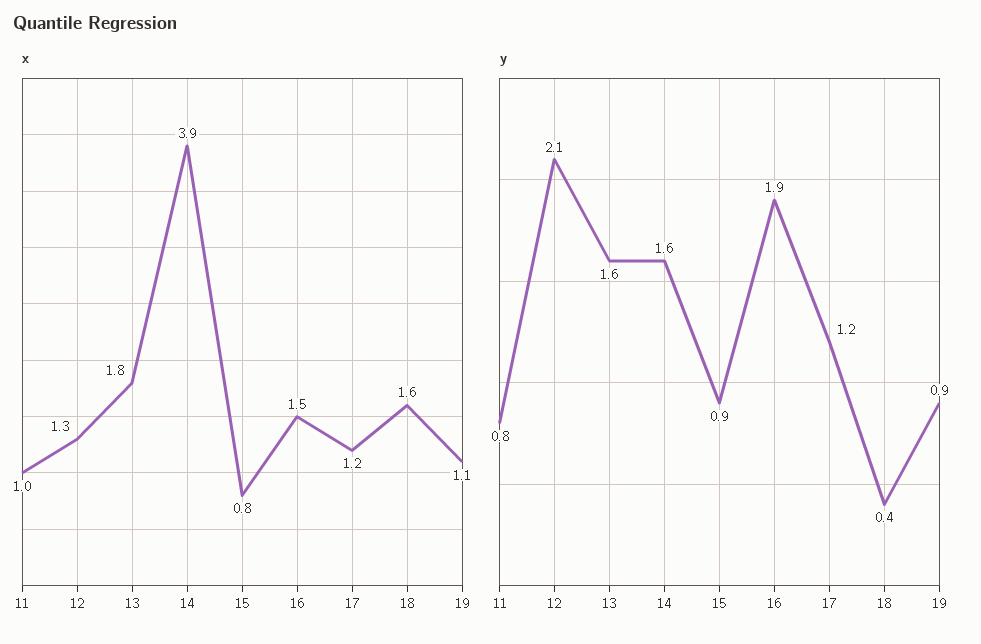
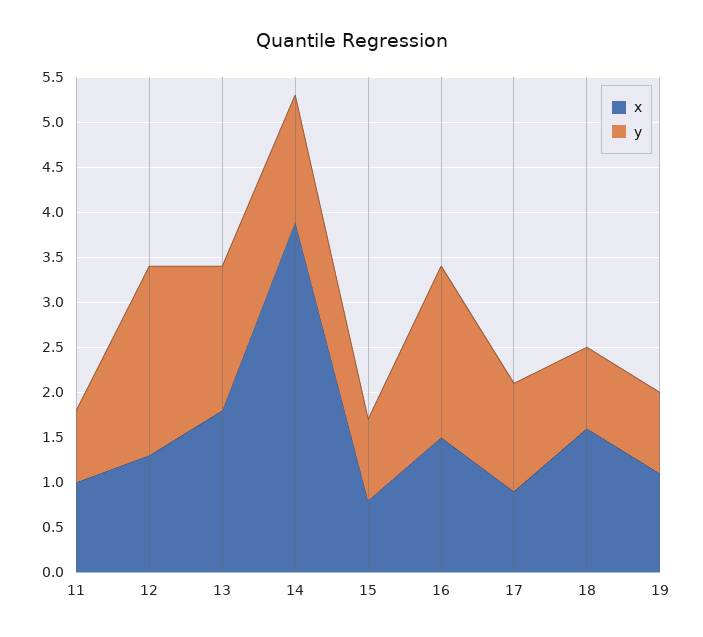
  {
    "x": {
      "11": 1,
      "12": 1.3,
      "13": 1.8,
      "14": 3.9,
      "15": 0.8,
      "16": 1.5,
-     "17": 1.2,
+     "17": 0.9,
      "18": 1.6,
      "19": 1.1
    },
    "y": {
      "11": 0.8,
      "12": 2.1,
      "13": 1.6,
-     "14": 1.6,
+     "14": 1.4,
      "15": 0.9,
      "16": 1.9,
      "17": 1.2,
-     "18": 0.4,
+     "18": 0.9,
      "19": 0.9
    }
  }

